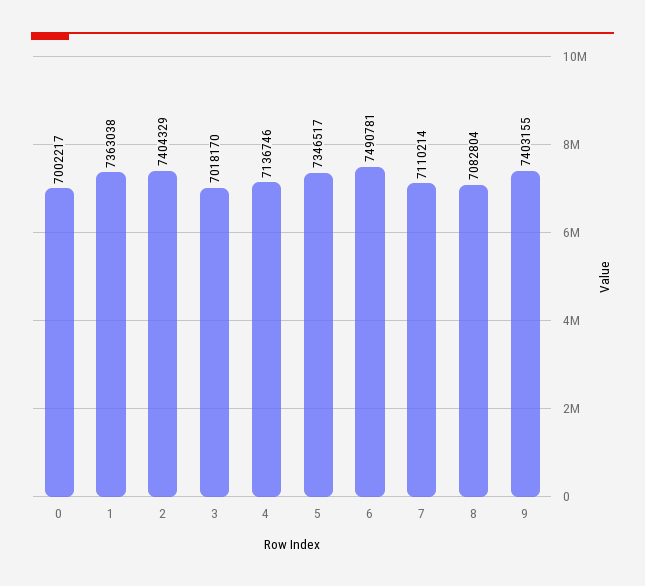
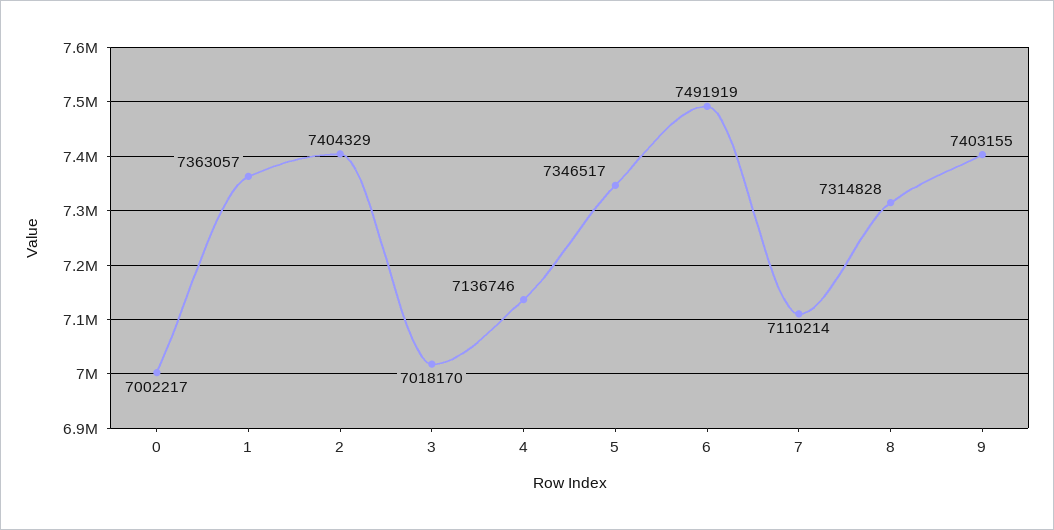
  {
    "0": 7002217,
-   "1": 7363038,
+   "1": 7363057,
    "2": 7404329,
    "3": 7018170,
    "4": 7136746,
    "5": 7346517,
-   "6": 7490781,
+   "6": 7491919,
    "7": 7110214,
-   "8": 7082804,
+   "8": 7314828,
    "9": 7403155
  }

